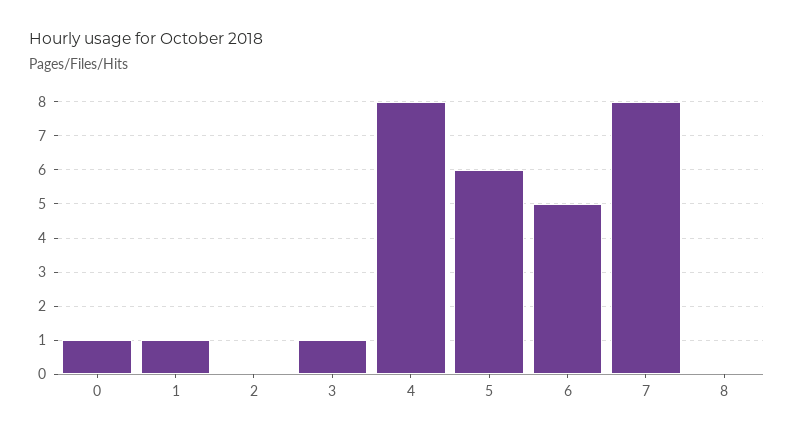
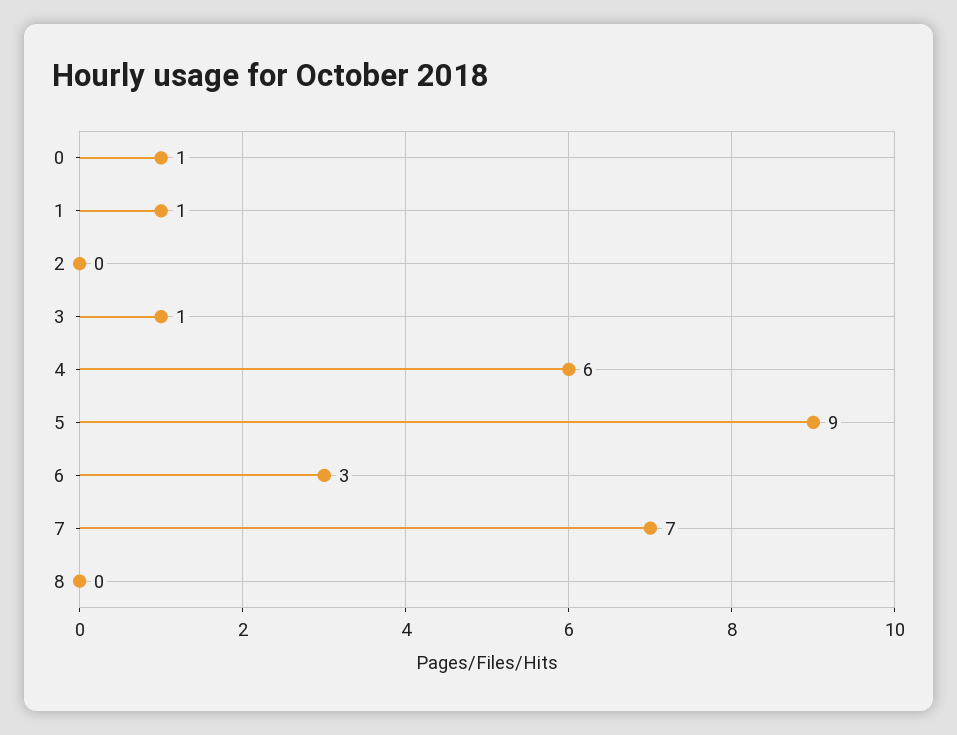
  {
    "0": 1,
    "1": 1,
    "2": 0,
    "3": 1,
-   "4": 8,
+   "4": 6,
-   "5": 6,
+   "5": 9,
-   "6": 5,
+   "6": 3,
-   "7": 8,
+   "7": 7,
    "8": 0
  }

